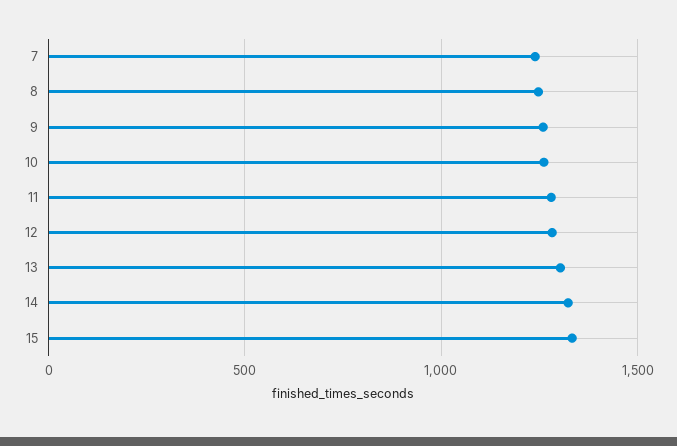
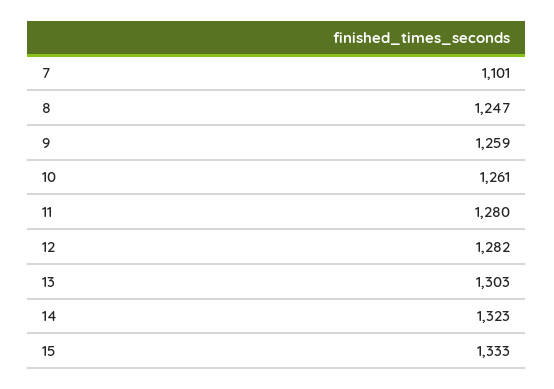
  {
-   "7": 1250,
+   "7": 1101,
    "8": 1247,
    "9": 1259,
    "10": 1261,
    "11": 1280,
    "12": 1282,
    "13": 1303,
    "14": 1323,
    "15": 1333
  }

